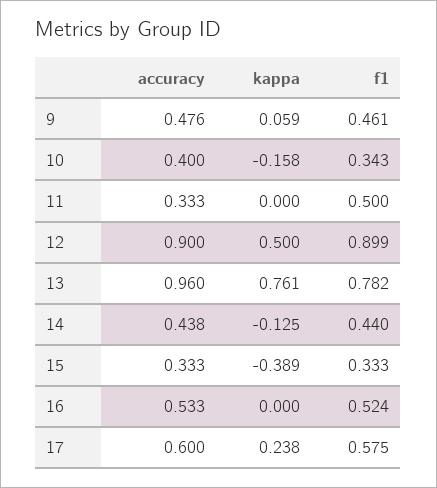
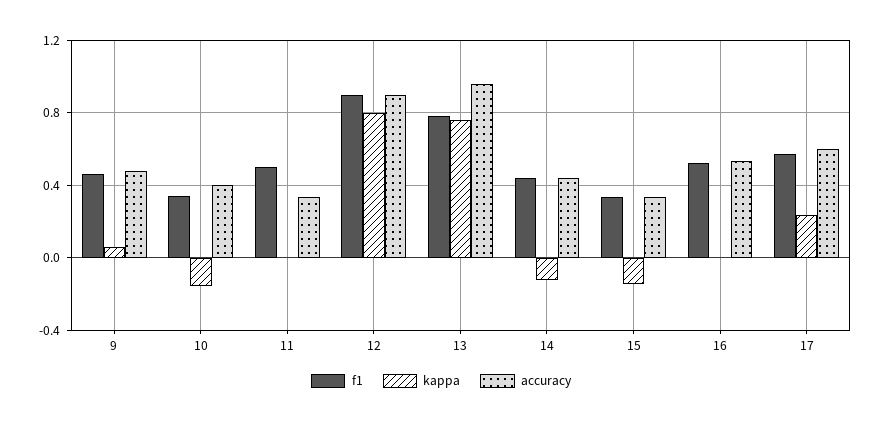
  {
    "accuracy": {
      "9": 0.476,
      "10": 0.4,
      "11": 0.333,
      "12": 0.9,
      "13": 0.96,
      "14": 0.438,
      "15": 0.333,
      "16": 0.533,
      "17": 0.6
    },
    "kappa": {
      "9": 0.059,
      "10": -0.158,
      "11": 0,
-     "12": 0.5,
+     "12": 0.8,
      "13": 0.761,
      "14": -0.125,
-     "15": -0.389,
+     "15": -0.15,
      "16": 0,
      "17": 0.238
    },
    "f1": {
      "9": 0.461,
      "10": 0.343,
      "11": 0.5,
      "12": 0.899,
      "13": 0.782,
      "14": 0.44,
      "15": 0.333,
      "16": 0.524,
      "17": 0.575
    }
  }

